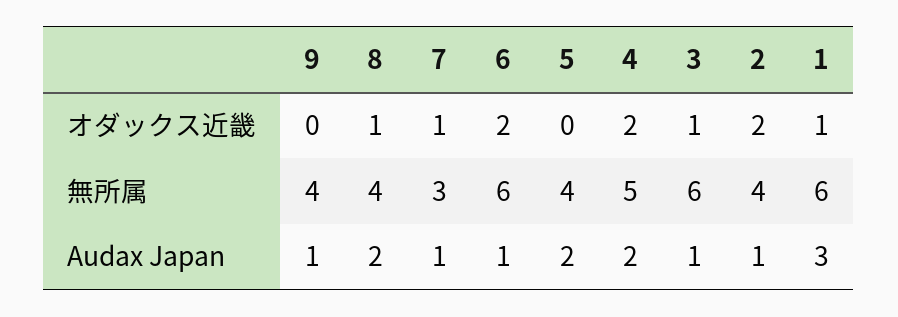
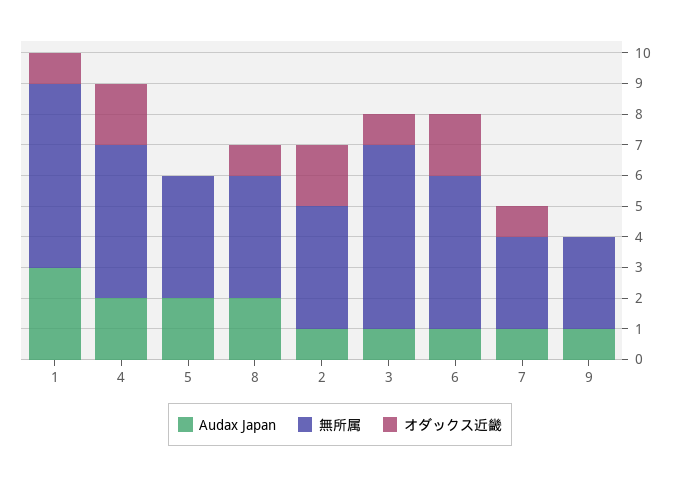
  {
    "オダックス近畿": {
      "9": 0,
      "8": 1,
      "7": 1,
      "6": 2,
      "5": 0,
      "4": 2,
      "3": 1,
      "2": 2,
      "1": 1
    },
    "無所属": {
-     "9": 4,
+     "9": 3,
      "8": 4,
      "7": 3,
-     "6": 6,
+     "6": 5,
      "5": 4,
      "4": 5,
      "3": 6,
      "2": 4,
      "1": 6
    },
    "Audax Japan": {
      "9": 1,
      "8": 2,
      "7": 1,
      "6": 1,
      "5": 2,
      "4": 2,
      "3": 1,
      "2": 1,
      "1": 3
    }
  }

